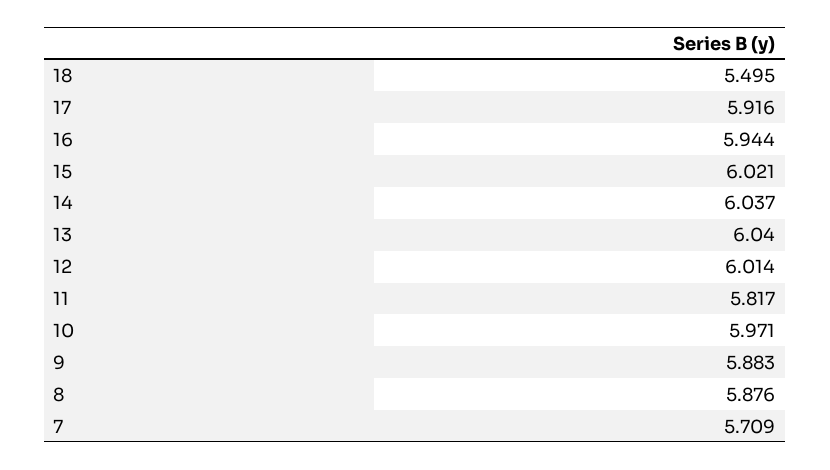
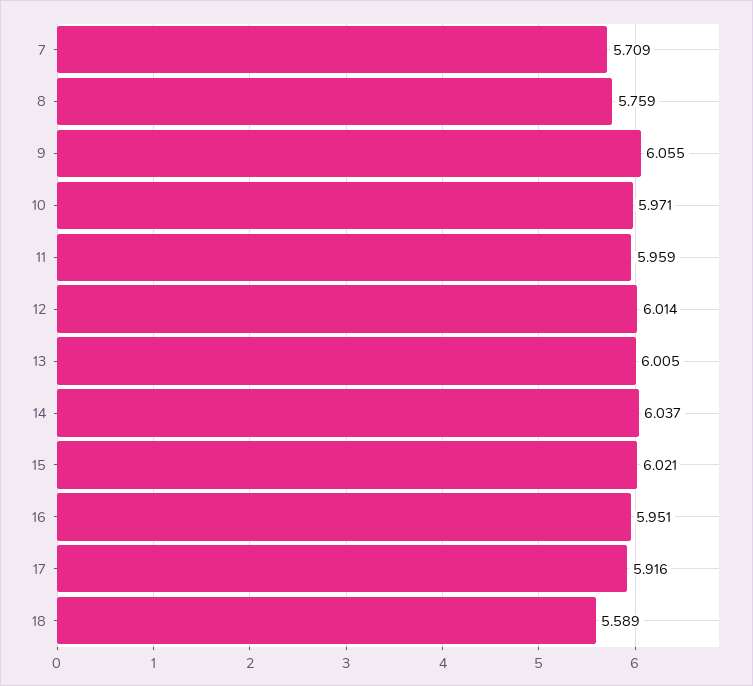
  {
-   "18": 5.495,
+   "18": 5.589,
    "17": 5.916,
-   "16": 5.944,
+   "16": 5.951,
    "15": 6.021,
    "14": 6.037,
-   "13": 6.04,
+   "13": 6.005,
    "12": 6.014,
-   "11": 5.817,
+   "11": 5.959,
    "10": 5.971,
-   "9": 5.883,
+   "9": 6.055,
-   "8": 5.876,
+   "8": 5.759,
    "7": 5.709
  }

